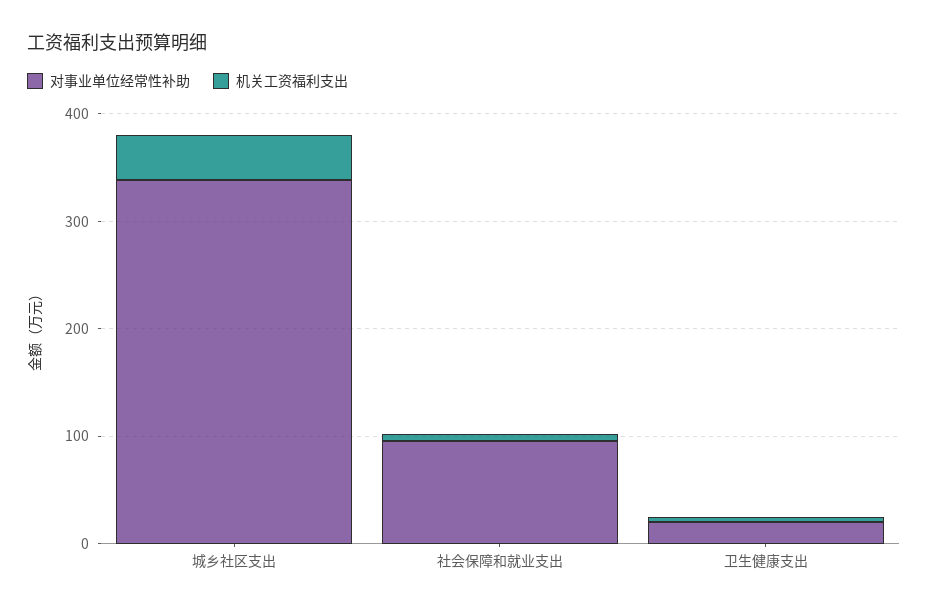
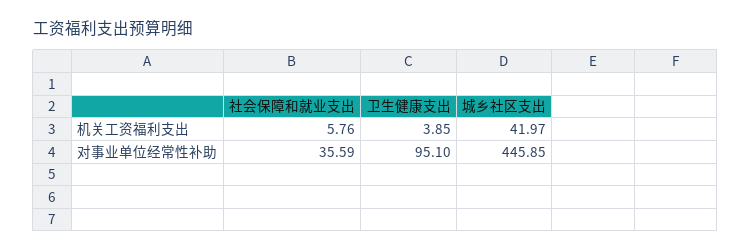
  {
    "对事业单位经常性补助": {
-     "城乡社区支出": 340,
+     "城乡社区支出": 445.85,
-     "社会保障和就业支出": 100,
+     "社会保障和就业支出": 35.59,
-     "卫生健康支出": 20
+     "卫生健康支出": 95.1
    },
    "机关工资福利支出": {
      "城乡社区支出": 41.97,
      "社会保障和就业支出": 5.76,
      "卫生健康支出": 3.85
    }
  }

